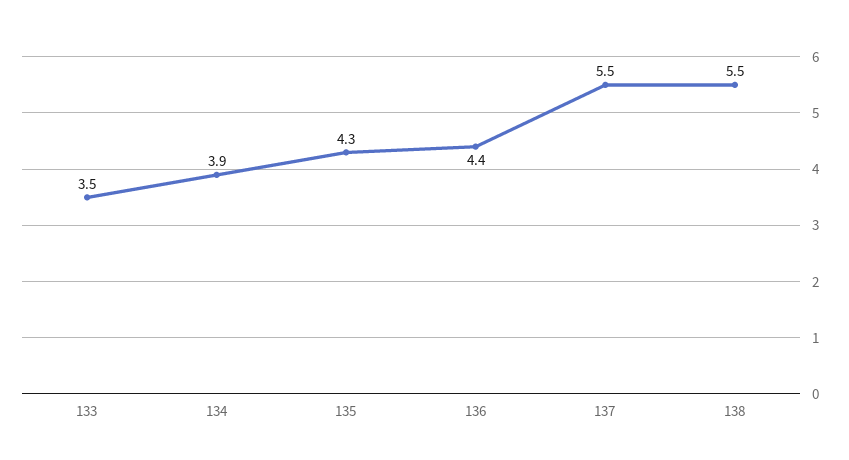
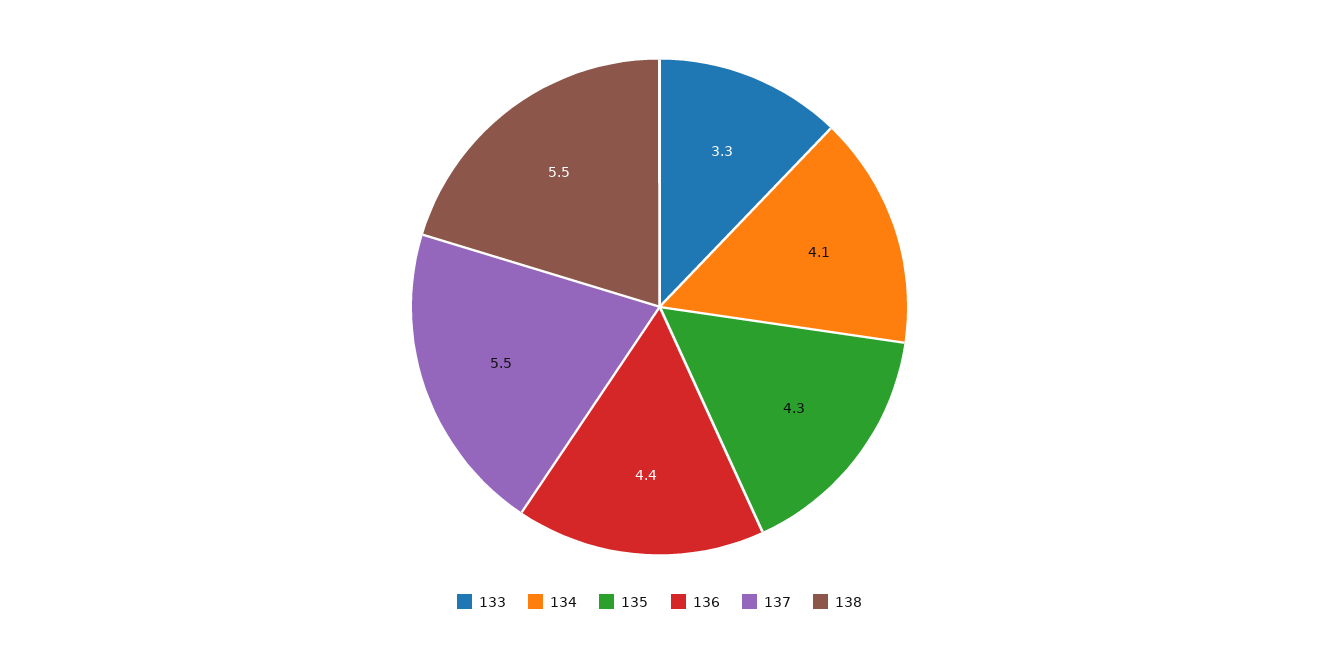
  {
-   "133": 3.5,
+   "133": 3.3,
-   "134": 3.9,
+   "134": 4.1,
    "135": 4.3,
    "136": 4.4,
    "137": 5.5,
    "138": 5.5
  }

